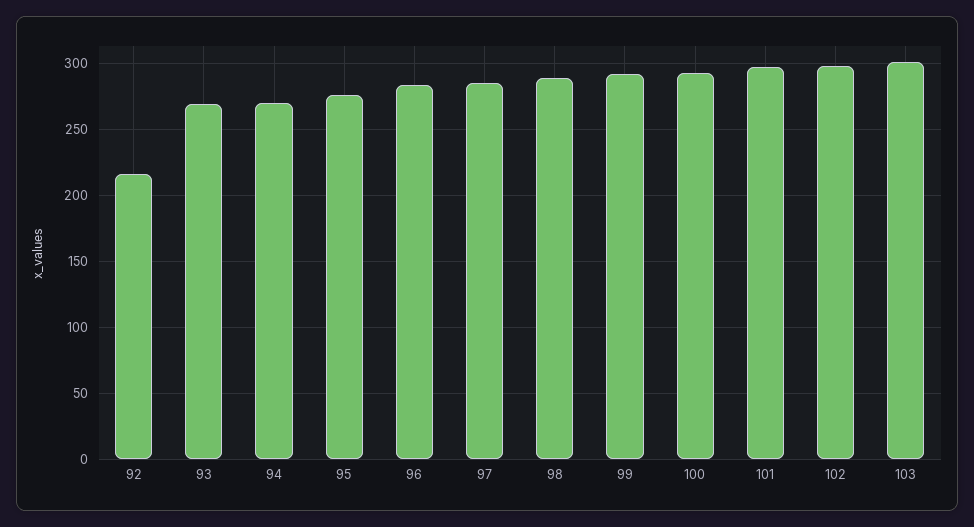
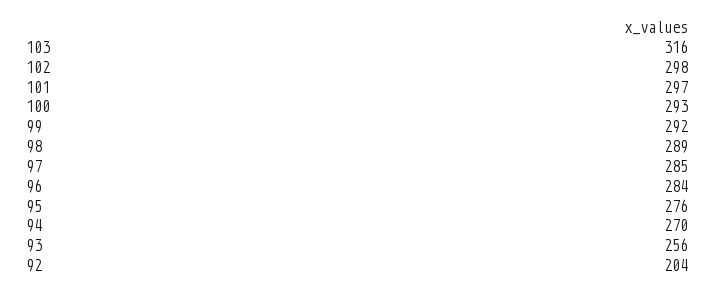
  {
-   "92": 215,
+   "92": 204,
-   "93": 270,
+   "93": 256,
    "94": 270,
    "95": 276,
    "96": 284,
    "97": 285,
    "98": 289,
    "99": 292,
    "100": 293,
    "101": 297,
    "102": 298,
-   "103": 300
+   "103": 316
  }

